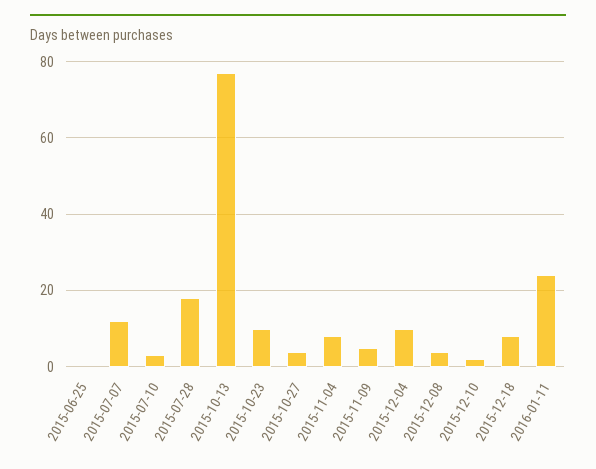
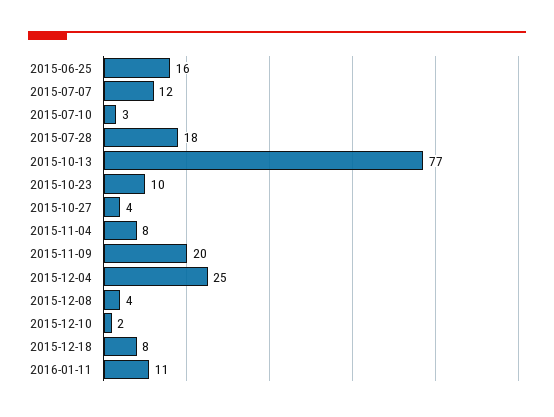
  {
-   "2015-06-25": 0,
+   "2015-06-25": 16,
    "2015-07-07": 12,
    "2015-07-10": 3,
    "2015-07-28": 18,
    "2015-10-13": 77,
    "2015-10-23": 10,
    "2015-10-27": 4,
    "2015-11-04": 8,
-   "2015-11-09": 5,
+   "2015-11-09": 20,
-   "2015-12-04": 10,
+   "2015-12-04": 25,
    "2015-12-08": 4,
    "2015-12-10": 2,
    "2015-12-18": 8,
-   "2016-01-11": 25
+   "2016-01-11": 11
  }

